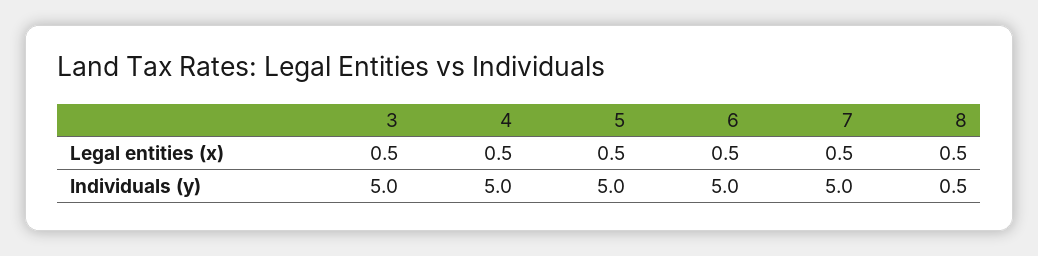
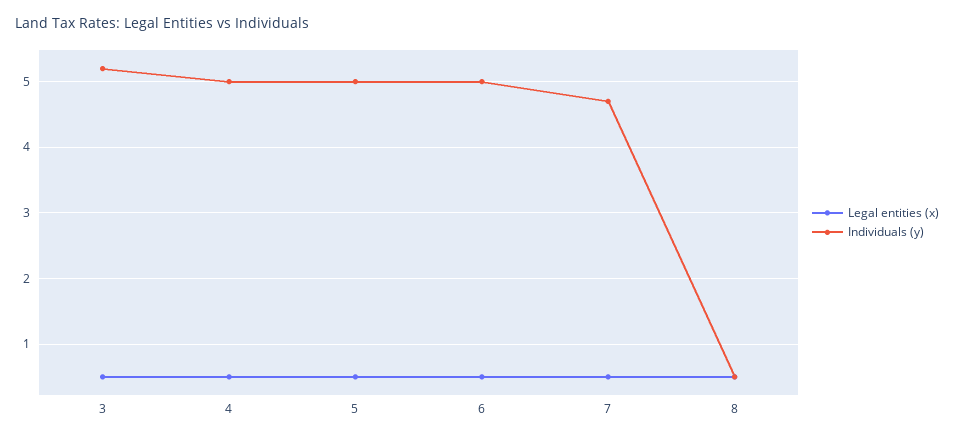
  {
    "Legal entities (x)": {
      "3": 0.5,
      "4": 0.5,
      "5": 0.5,
      "6": 0.5,
      "7": 0.5,
      "8": 0.5
    },
    "Individuals (y)": {
-     "3": 5,
+     "3": 5.2,
      "4": 5,
      "5": 5,
      "6": 5,
-     "7": 5,
+     "7": 4.7,
      "8": 0.5
    }
  }

